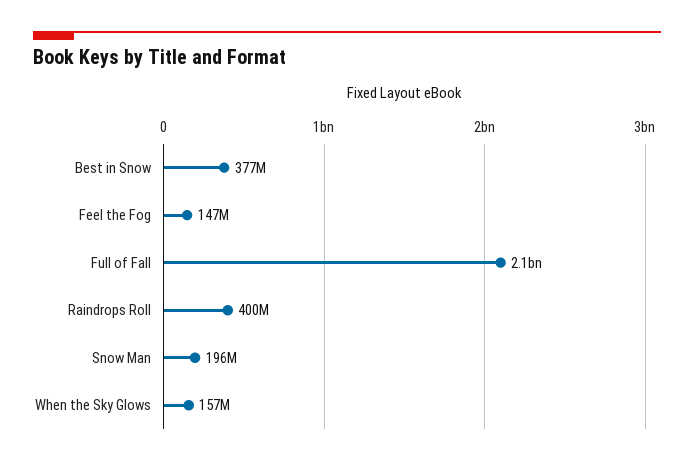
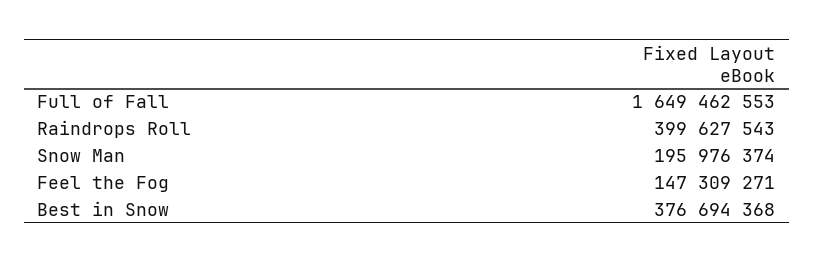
  {
    "Best in Snow": 376694368,
    "Feel the Fog": 147309271,
-   "Full of Fall": 2100000000,
+   "Full of Fall": 1649462553,
    "Raindrops Roll": 399627543,
-   "Snow Man": 195976374,
+   "Snow Man": 195976374
-   "When the Sky Glows": 157000000
  }

